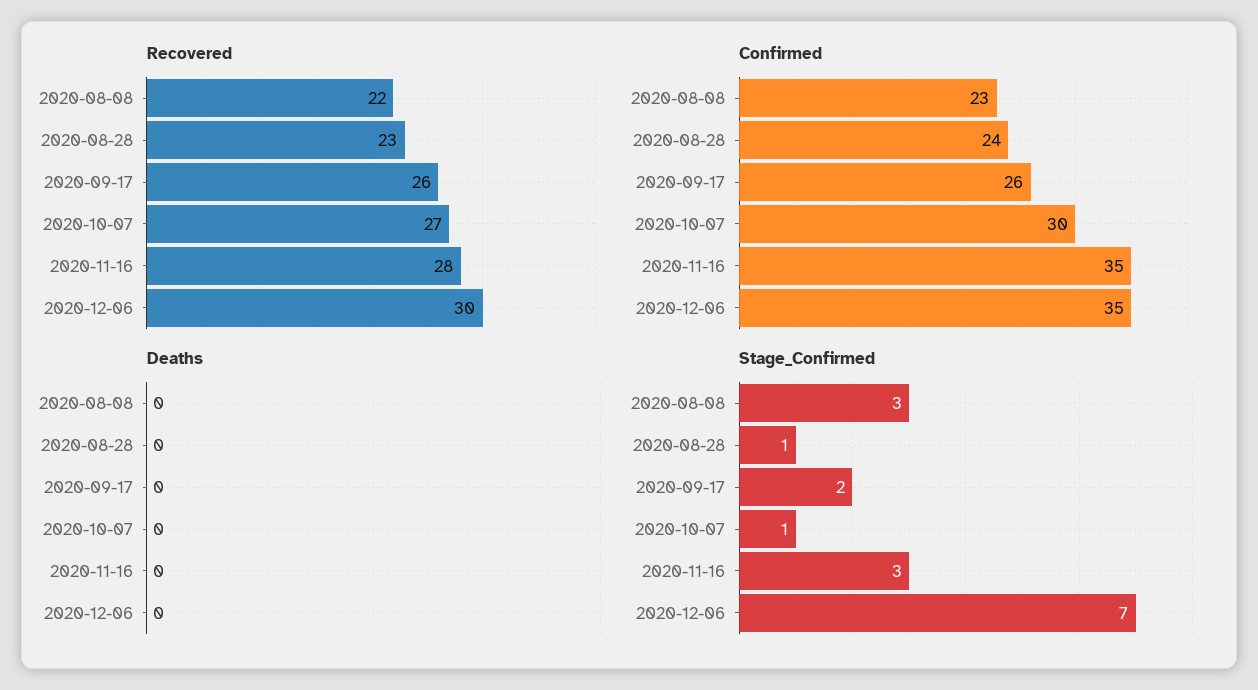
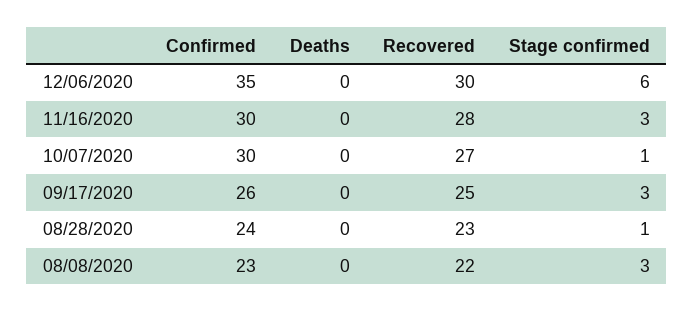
  {
    "Recovered": {
      "2020-08-08": 22,
      "2020-08-28": 23,
-     "2020-09-17": 26,
+     "2020-09-17": 25,
      "2020-10-07": 27,
      "2020-11-16": 28,
      "2020-12-06": 30
    },
    "Confirmed": {
      "2020-08-08": 23,
      "2020-08-28": 24,
      "2020-09-17": 26,
      "2020-10-07": 30,
-     "2020-11-16": 35,
+     "2020-11-16": 30,
      "2020-12-06": 35
    },
    "Deaths": {
      "2020-08-08": 0,
      "2020-08-28": 0,
      "2020-09-17": 0,
      "2020-10-07": 0,
      "2020-11-16": 0,
      "2020-12-06": 0
    },
    "Stage_Confirmed": {
      "2020-08-08": 3,
      "2020-08-28": 1,
-     "2020-09-17": 2,
+     "2020-09-17": 3,
      "2020-10-07": 1,
      "2020-11-16": 3,
-     "2020-12-06": 7
+     "2020-12-06": 6
    }
  }

